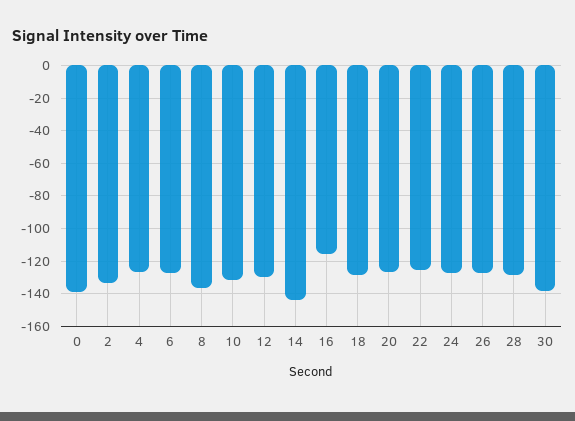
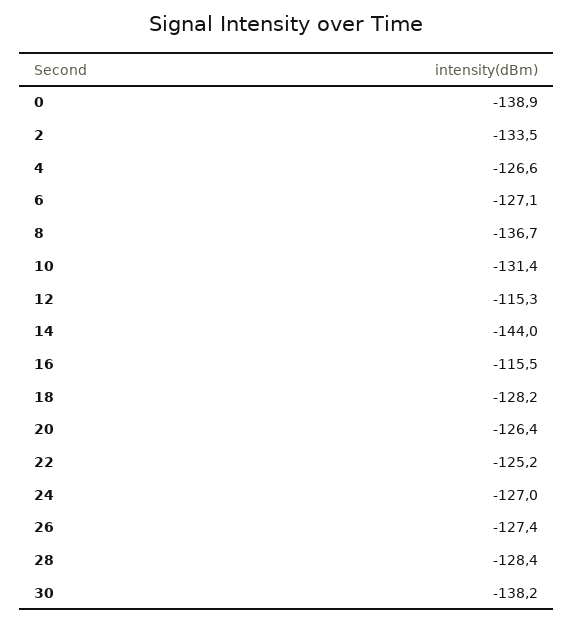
  {
    "0": -138.9,
    "2": -133.5,
    "4": -126.6,
    "6": -127.1,
    "8": -136.7,
    "10": -131.4,
-   "12": -130,
+   "12": -115.3,
    "14": -144,
    "16": -115.5,
    "18": -128.2,
    "20": -126.4,
    "22": -125.2,
    "24": -127,
    "26": -127.4,
    "28": -128.4,
    "30": -138.2
  }

